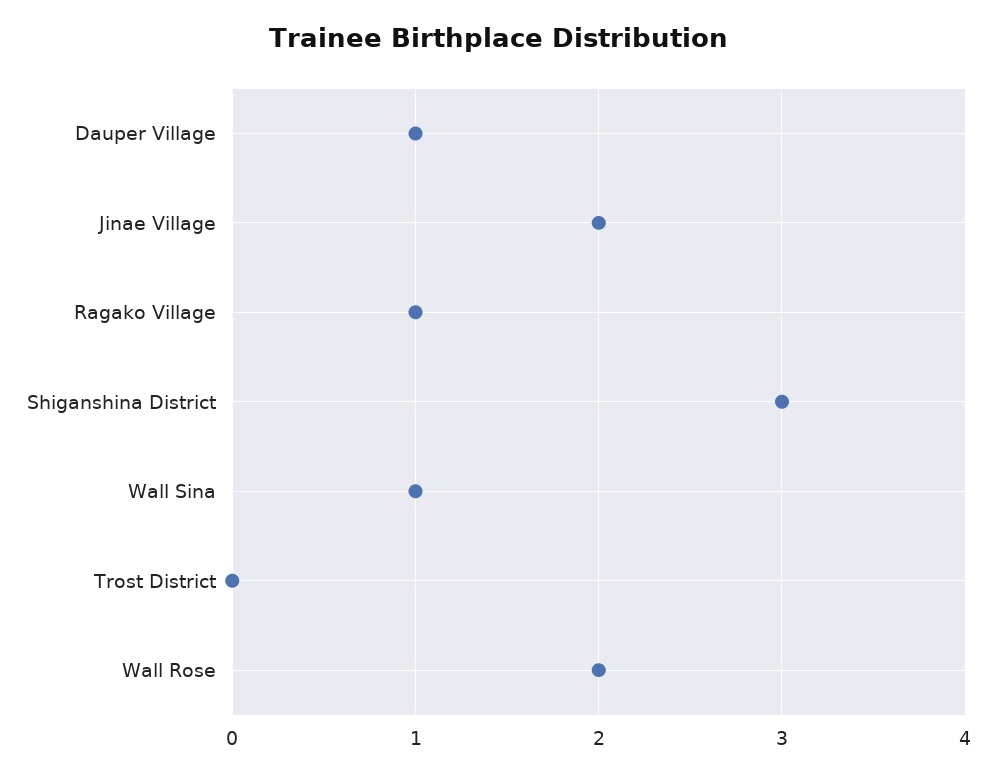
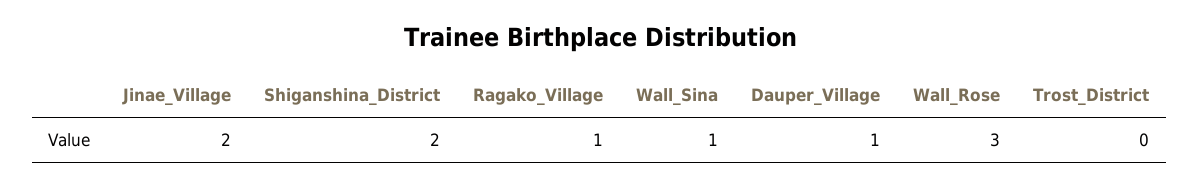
  {
    "Dauper Village": 1,
    "Jinae Village": 2,
    "Ragako Village": 1,
-   "Shiganshina District": 3,
+   "Shiganshina District": 2,
    "Wall Sina": 1,
    "Trost District": 0,
-   "Wall Rose": 2
+   "Wall Rose": 3
  }

